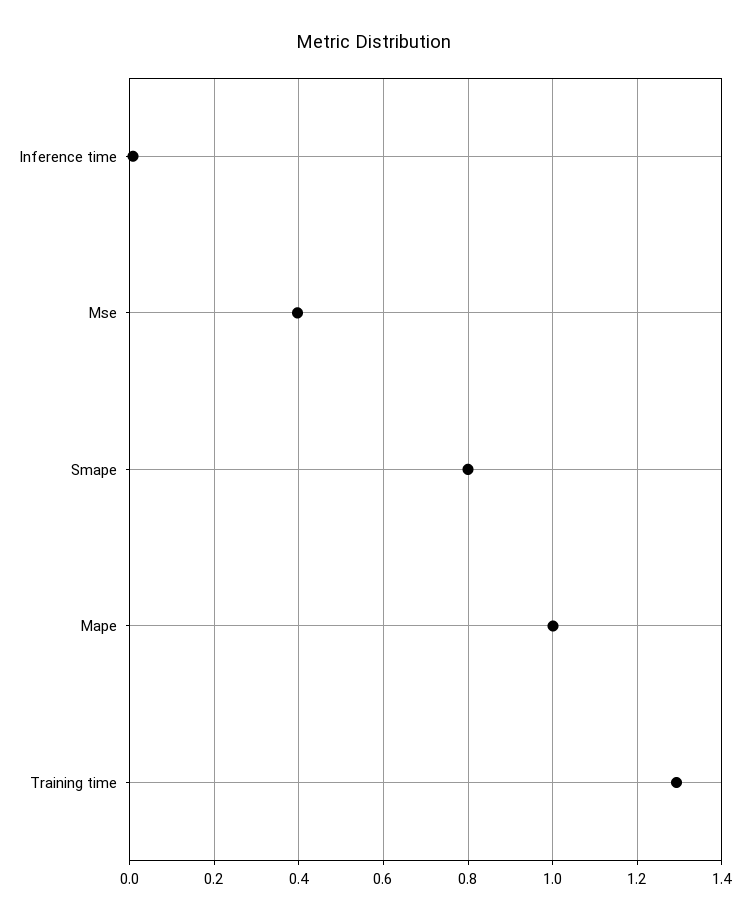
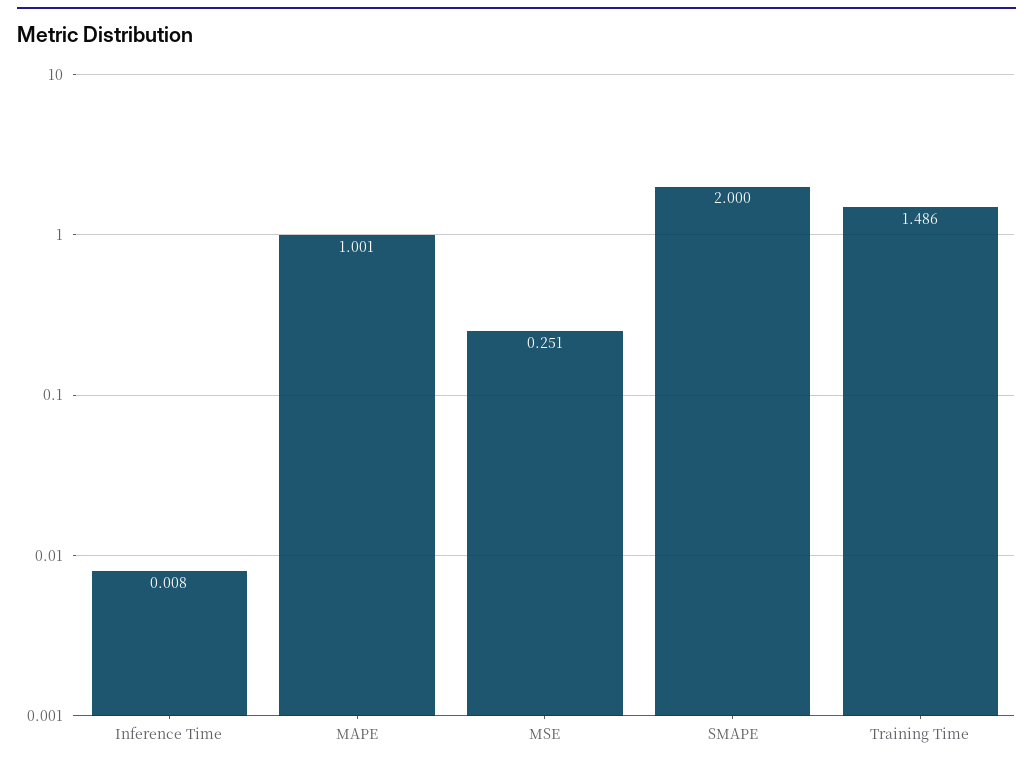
  {
    "Inference time": 0.008,
-   "Mse": 0.4,
+   "Mse": 0.251,
-   "Smape": 0.8,
+   "Smape": 2,
    "Mape": 1.001,
-   "Training time": 1.3
+   "Training time": 1.486
  }

